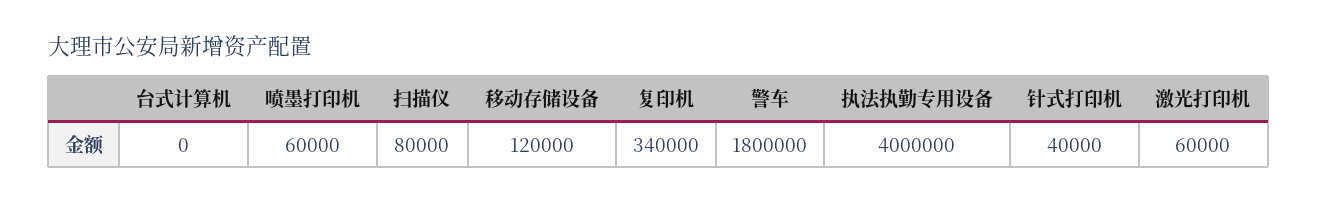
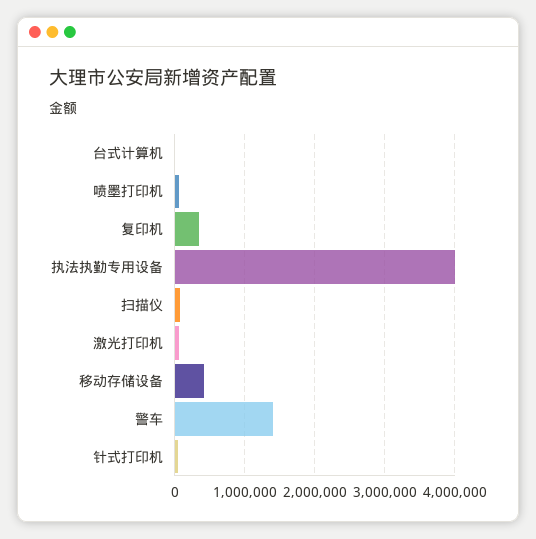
  {
    "台式计算机": 0,
    "喷墨打印机": 60000,
    "扫描仪": 80000,
-   "移动存储设备": 120000,
+   "移动存储设备": 400000,
    "复印机": 340000,
-   "警车": 1800000,
+   "警车": 1400000,
    "执法执勤专用设备": 4000000,
    "针式打印机": 40000,
    "激光打印机": 60000
  }

